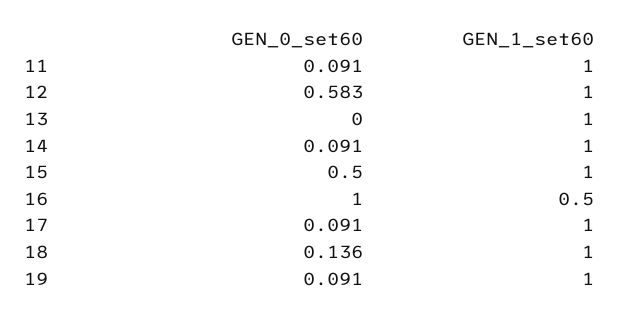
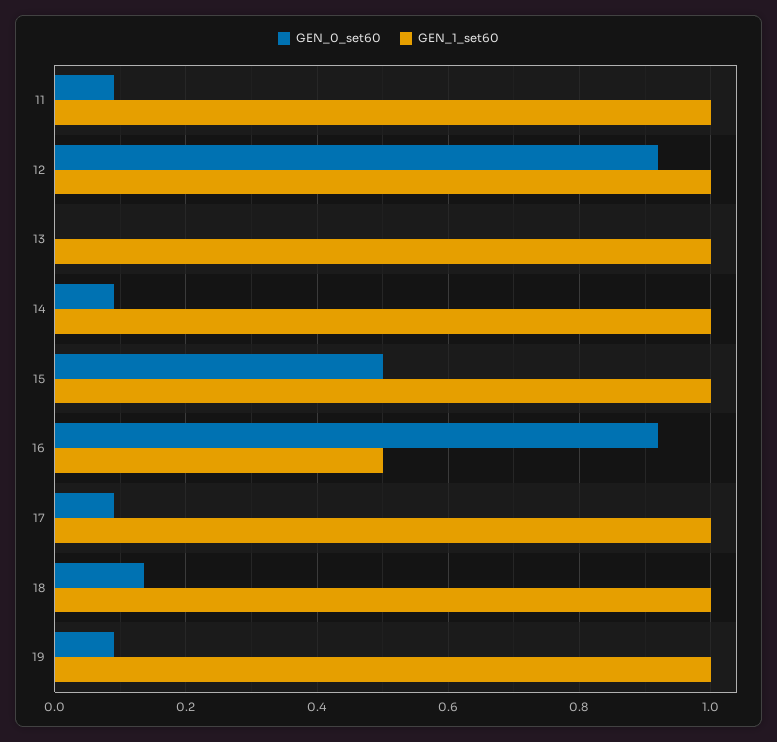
  {
    "GEN_0_set60": {
      "11": 0.091,
-     "12": 0.583,
+     "12": 0.92,
      "13": 0,
      "14": 0.091,
      "15": 0.5,
-     "16": 1,
+     "16": 0.92,
      "17": 0.091,
      "18": 0.136,
      "19": 0.091
    },
    "GEN_1_set60": {
      "11": 1,
      "12": 1,
      "13": 1,
      "14": 1,
      "15": 1,
      "16": 0.5,
      "17": 1,
      "18": 1,
      "19": 1
    }
  }

